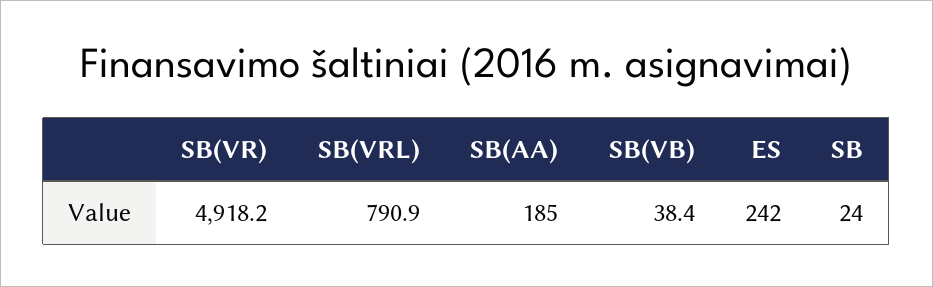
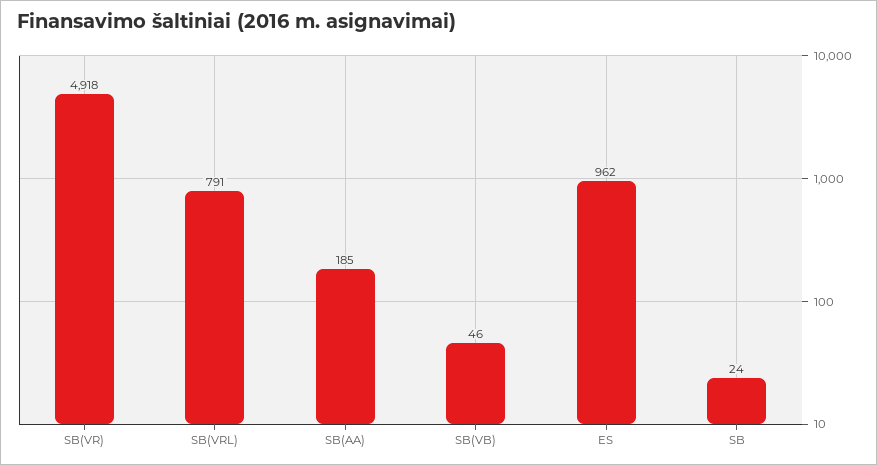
  {
    "SB(VR)": 4918.2,
    "SB(VRL)": 790.9,
    "SB(AA)": 185,
-   "SB(VB)": 38.4,
+   "SB(VB)": 46,
-   "ES": 242,
+   "ES": 962,
    "SB": 24
  }

